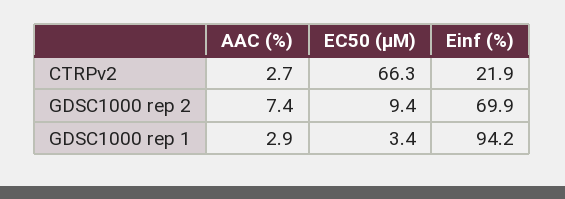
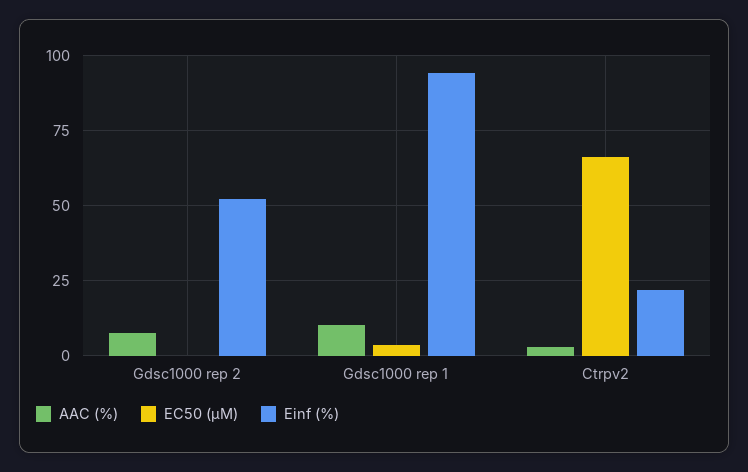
  {
    "AAC (%)": {
      "CTRPv2": 2.7,
      "GDSC1000 rep 2": 7.4,
-     "GDSC1000 rep 1": 2.9
+     "GDSC1000 rep 1": 10
    },
    "EC50 (µM)": {
      "CTRPv2": 66.3,
-     "GDSC1000 rep 2": 9.4,
+     "GDSC1000 rep 2": 0,
      "GDSC1000 rep 1": 3.4
    },
    "Einf (%)": {
      "CTRPv2": 21.9,
-     "GDSC1000 rep 2": 69.9,
+     "GDSC1000 rep 2": 52.5,
      "GDSC1000 rep 1": 94.2
    }
  }

